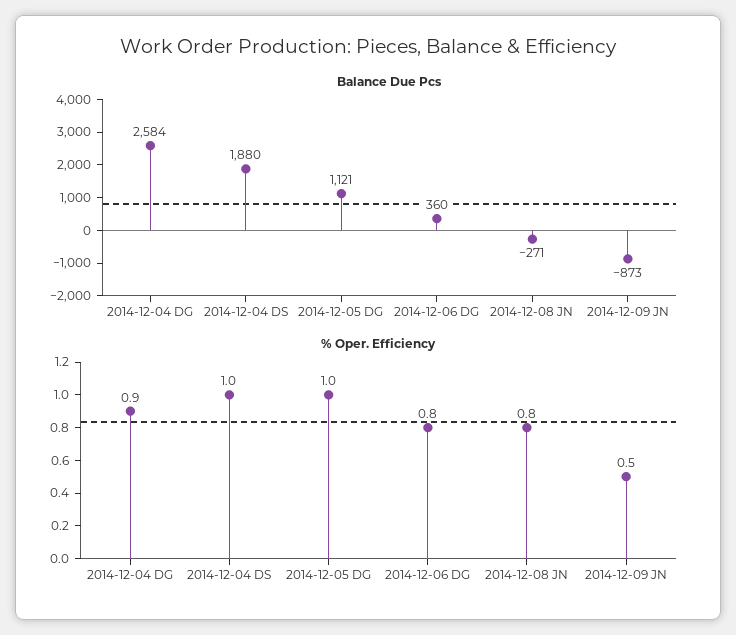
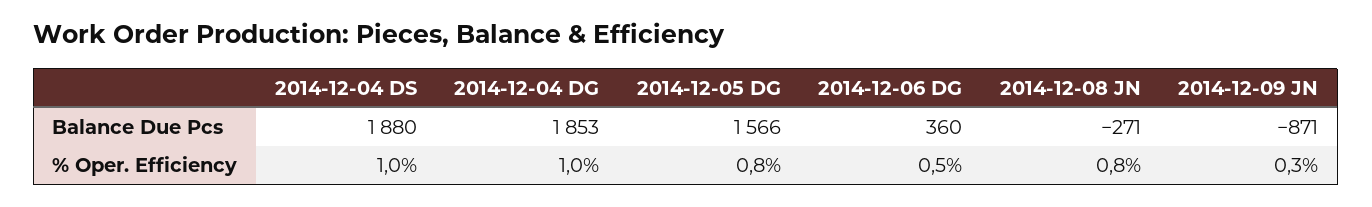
  {
    "Balance Due Pcs": {
-     "2014-12-04 DG": 2584,
+     "2014-12-04 DG": 1853,
      "2014-12-04 DS": 1880,
-     "2014-12-05 DG": 1121,
+     "2014-12-05 DG": 1566,
      "2014-12-06 DG": 360,
      "2014-12-08 JN": -271,
-     "2014-12-09 JN": -873
+     "2014-12-09 JN": -871
    },
    "% Oper. Efficiency": {
-     "2014-12-04 DG": 0.9,
+     "2014-12-04 DG": 1,
      "2014-12-04 DS": 1,
-     "2014-12-05 DG": 1,
+     "2014-12-05 DG": 0.8,
-     "2014-12-06 DG": 0.8,
+     "2014-12-06 DG": 0.5,
      "2014-12-08 JN": 0.8,
-     "2014-12-09 JN": 0.5
+     "2014-12-09 JN": 0.3
    }
  }

